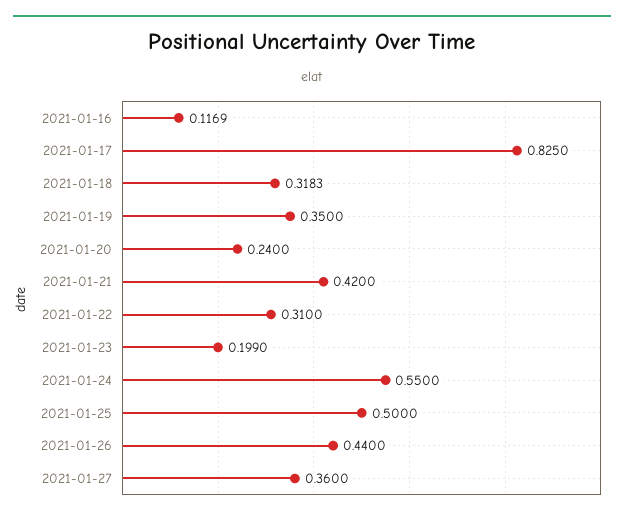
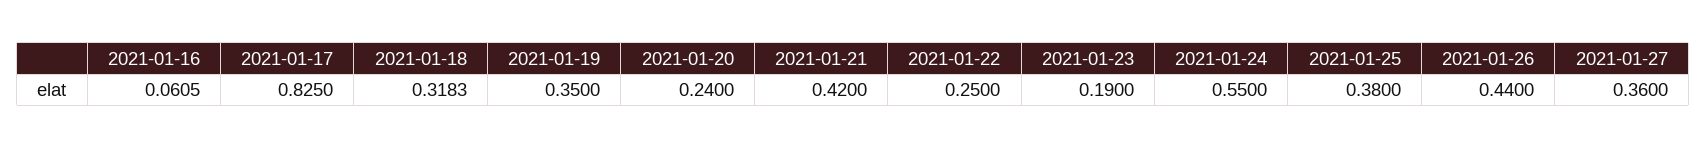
  {
-   "2021-01-16": 0.1169,
+   "2021-01-16": 0.0605,
    "2021-01-17": 0.825,
    "2021-01-18": 0.3183,
    "2021-01-19": 0.35,
    "2021-01-20": 0.24,
    "2021-01-21": 0.42,
-   "2021-01-22": 0.31,
+   "2021-01-22": 0.25,
-   "2021-01-23": 0.199,
+   "2021-01-23": 0.19,
    "2021-01-24": 0.55,
-   "2021-01-25": 0.5,
+   "2021-01-25": 0.38,
    "2021-01-26": 0.44,
    "2021-01-27": 0.36
  }

